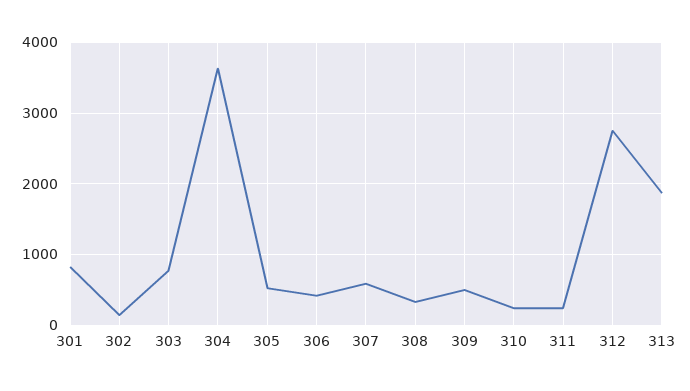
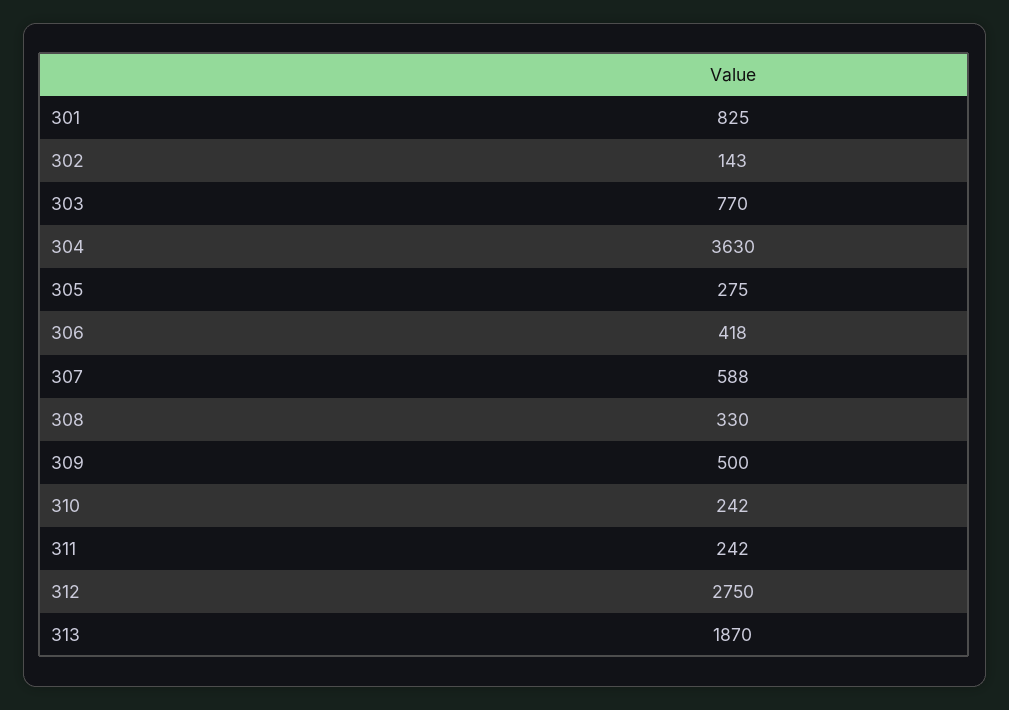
  {
    "301": 825,
    "302": 143,
    "303": 770,
    "304": 3630,
-   "305": 500,
+   "305": 275,
    "306": 418,
    "307": 588,
    "308": 330,
    "309": 500,
    "310": 242,
    "311": 242,
    "312": 2750,
    "313": 1870
  }

